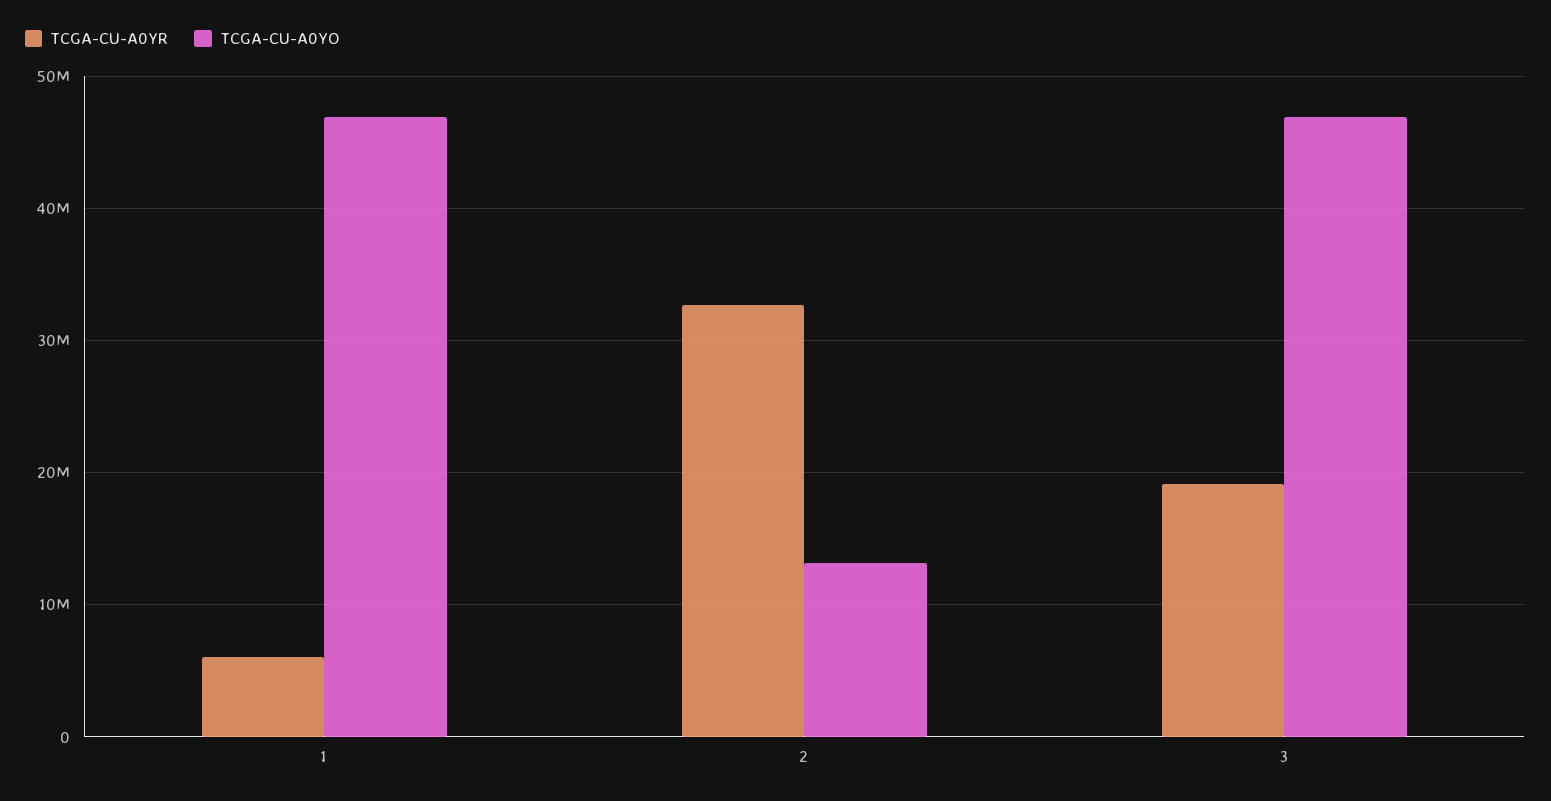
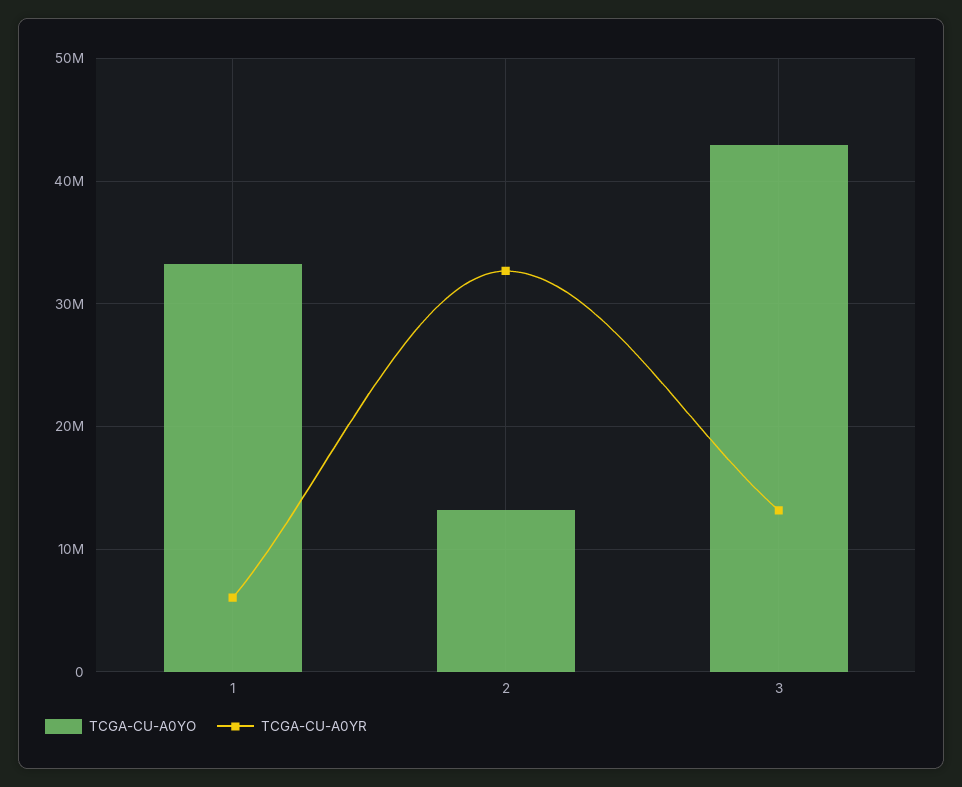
  {
    "TCGA-CU-A0YR": {
      "1": 6000000,
      "2": 33000000,
-     "3": 19000000
+     "3": 13000000
    },
    "TCGA-CU-A0YO": {
-     "1": 47000000,
+     "1": 33000000,
      "2": 13000000,
-     "3": 47000000
+     "3": 43000000
    }
  }

